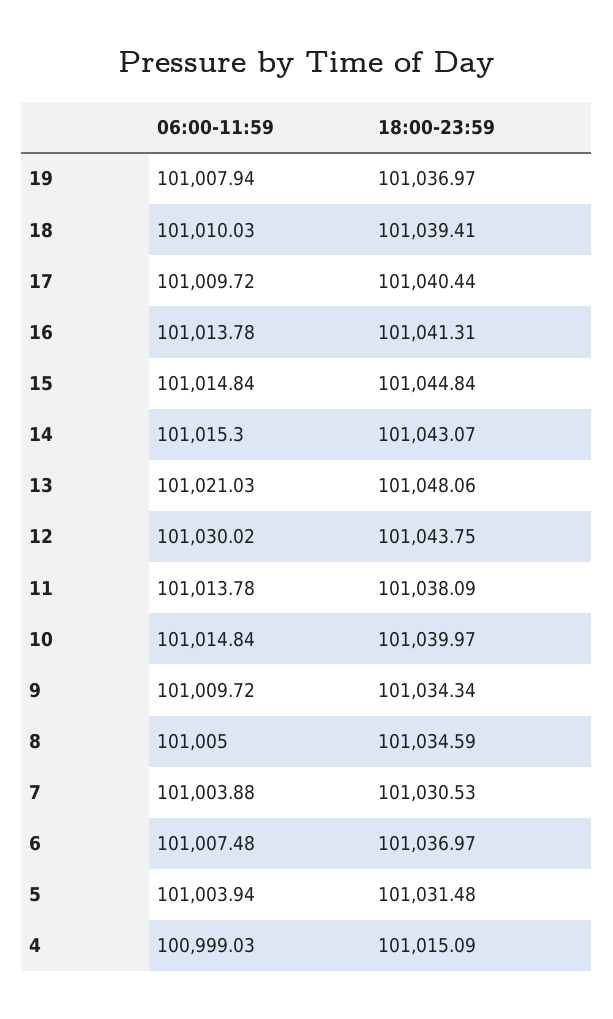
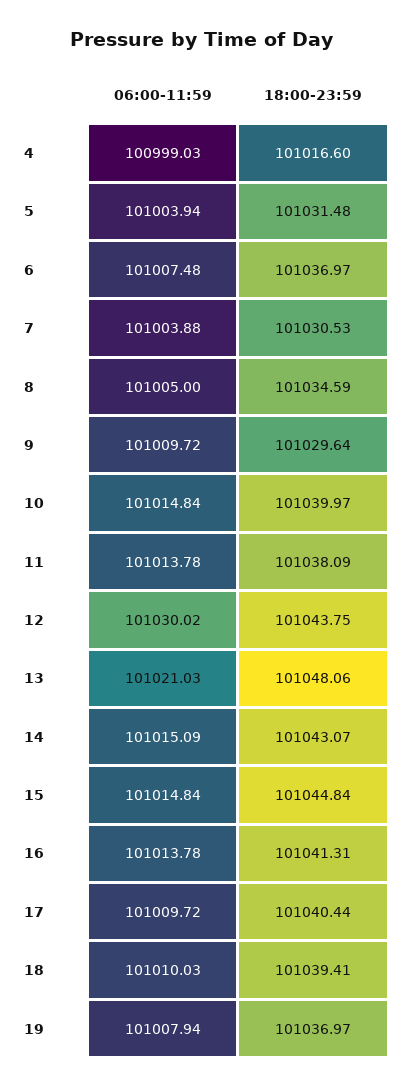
  {
    "06:00-11:59": {
      "19": 101007.94,
      "18": 101010.03,
      "17": 101009.72,
      "16": 101013.78,
      "15": 101014.84,
-     "14": 101015.3,
+     "14": 101015.09,
      "13": 101021.03,
      "12": 101030.02,
      "11": 101013.78,
      "10": 101014.84,
      "9": 101009.72,
      "8": 101005,
      "7": 101003.88,
      "6": 101007.48,
      "5": 101003.94,
      "4": 100999.03
    },
    "18:00-23:59": {
      "19": 101036.97,
      "18": 101039.41,
      "17": 101040.44,
      "16": 101041.31,
      "15": 101044.84,
      "14": 101043.07,
      "13": 101048.06,
      "12": 101043.75,
      "11": 101038.09,
      "10": 101039.97,
-     "9": 101034.34,
+     "9": 101029.64,
      "8": 101034.59,
      "7": 101030.53,
      "6": 101036.97,
      "5": 101031.48,
-     "4": 101015.09
+     "4": 101016.6
    }
  }

